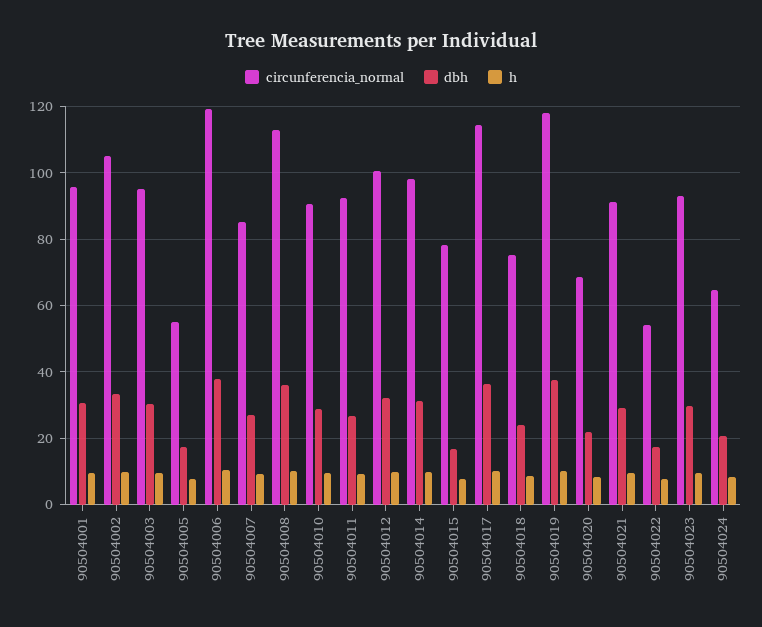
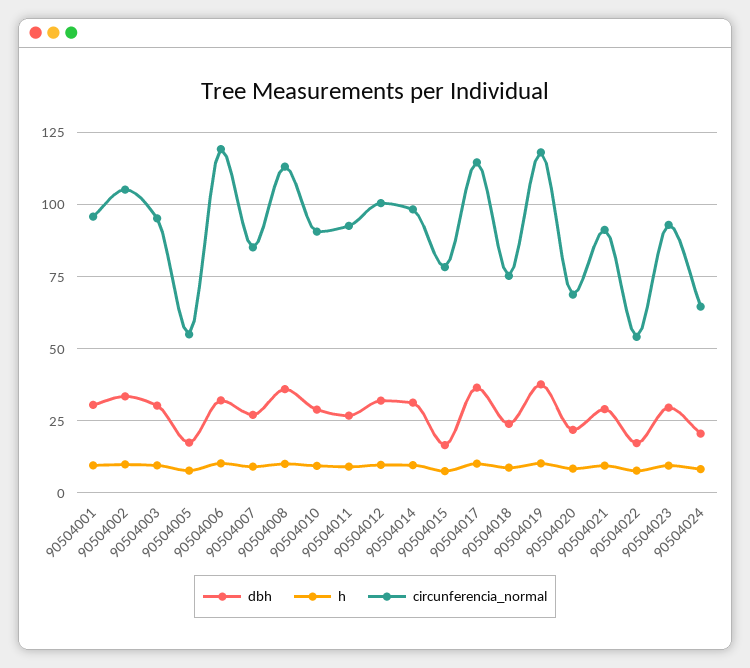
  {
    "circunferencia_normal": {
      "90504001": 96,
      "90504002": 106,
      "90504003": 96,
      "90504005": 54,
      "90504006": 120,
      "90504007": 86,
      "90504008": 114,
      "90504010": 90,
      "90504011": 92,
      "90504012": 100,
      "90504014": 98,
      "90504015": 78,
      "90504017": 114,
      "90504018": 76,
      "90504019": 118,
      "90504020": 68,
      "90504021": 92,
      "90504022": 54,
      "90504023": 92,
      "90504024": 64
    },
    "dbh": {
      "90504001": 30,
      "90504002": 34,
      "90504003": 30,
      "90504005": 18,
-     "90504006": 38,
+     "90504006": 32.5,
      "90504007": 28,
      "90504008": 36,
      "90504010": 28,
      "90504011": 26,
      "90504012": 32,
      "90504014": 32,
      "90504015": 16,
      "90504017": 36,
      "90504018": 24,
      "90504019": 38,
      "90504020": 22,
      "90504021": 30,
      "90504022": 18,
      "90504023": 30,
      "90504024": 20
    },
    "h": {
      "90504001": 10,
      "90504002": 10,
      "90504003": 10,
      "90504005": 8,
      "90504006": 10,
      "90504007": 10,
      "90504008": 10,
      "90504010": 10,
      "90504011": 10,
      "90504012": 10,
      "90504014": 10,
      "90504015": 8,
      "90504017": 10,
      "90504018": 8,
      "90504019": 10,
      "90504020": 8,
      "90504021": 10,
      "90504022": 8,
      "90504023": 10,
      "90504024": 8
    }
  }

